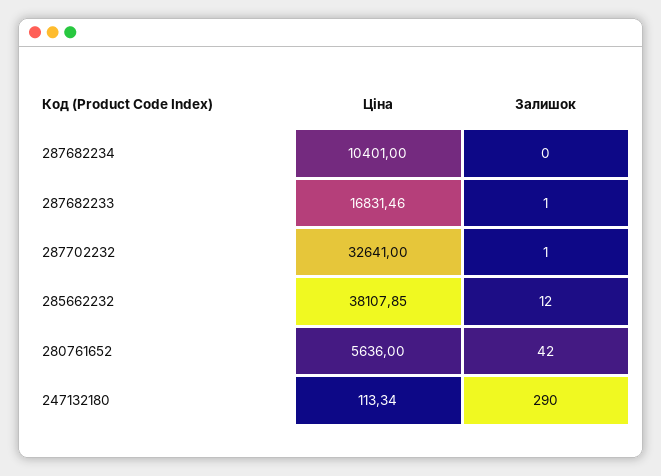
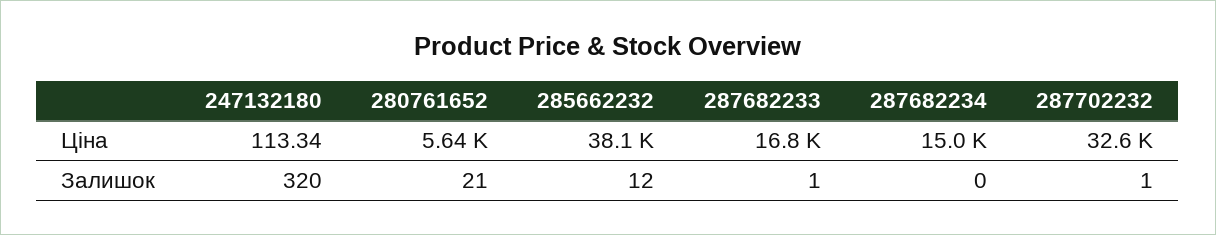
  {
    "Ціна": {
-     "287682234": 10401,
+     "287682234": 15000,
      "287682233": 16831.46,
      "287702232": 32641,
      "285662232": 38107.85,
      "280761652": 5636,
      "247132180": 113.34
    },
    "Залишок": {
      "287682234": 0,
      "287682233": 1,
      "287702232": 1,
      "285662232": 12,
-     "280761652": 42,
+     "280761652": 21,
-     "247132180": 290
+     "247132180": 320
    }
  }

